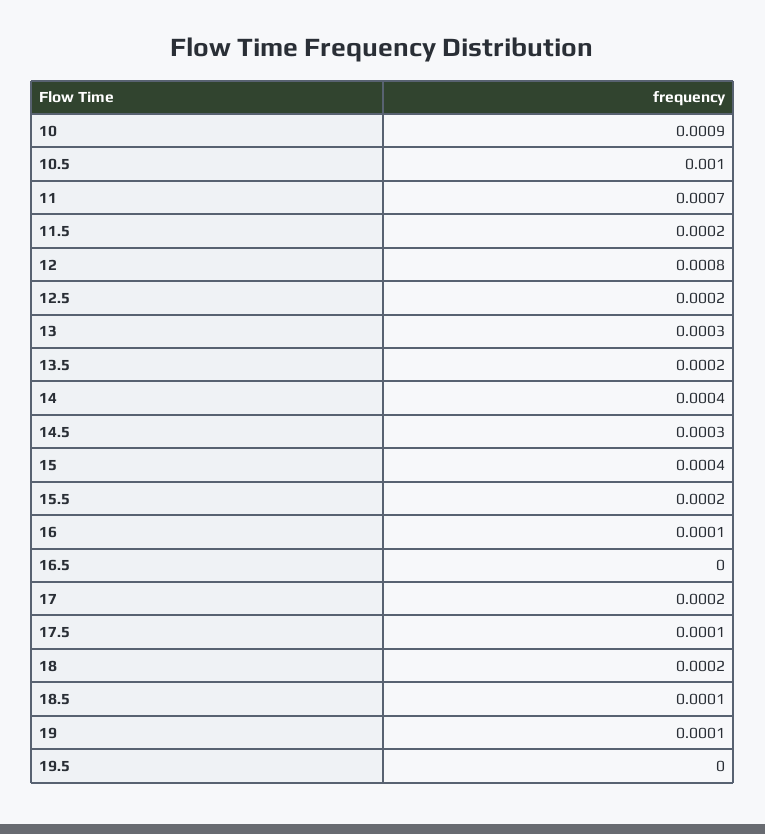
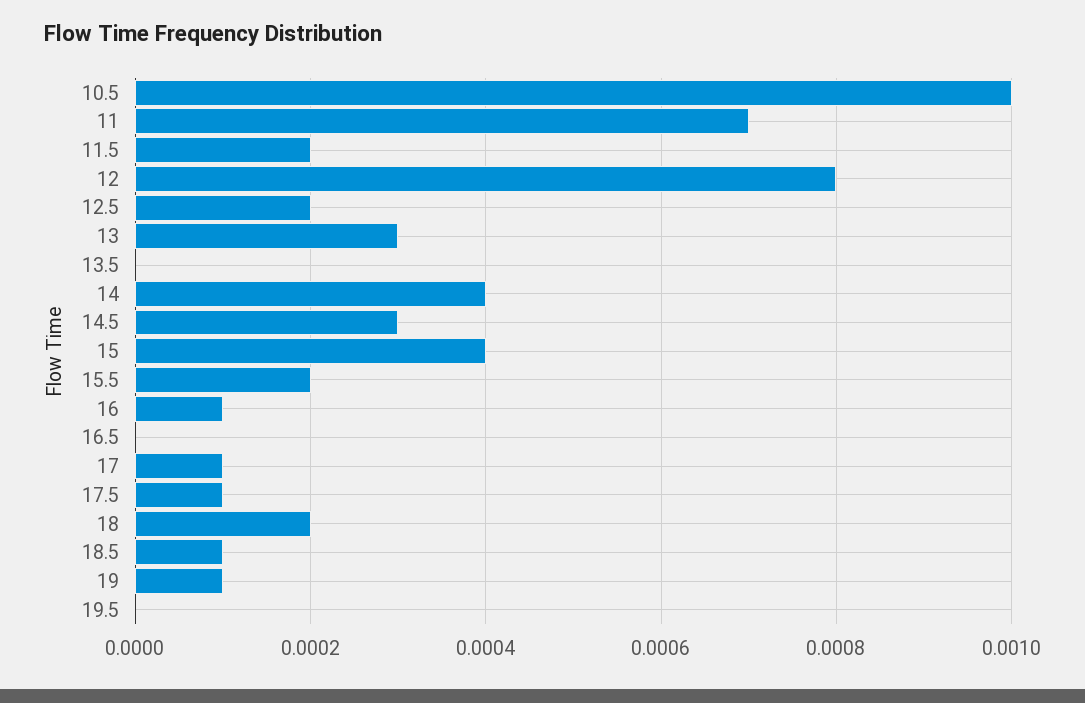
  {
-   "10": 0.0009,
    "10.5": 0.001,
    "11": 0.0007,
    "11.5": 0.0002,
    "12": 0.0008,
    "12.5": 0.0002,
    "13": 0.0003,
-   "13.5": 0.0002,
+   "13.5": 0,
    "14": 0.0004,
    "14.5": 0.0003,
    "15": 0.0004,
    "15.5": 0.0002,
    "16": 0.0001,
    "16.5": 0,
-   "17": 0.0002,
+   "17": 0.0001,
    "17.5": 0.0001,
    "18": 0.0002,
    "18.5": 0.0001,
    "19": 0.0001,
    "19.5": 0
  }

